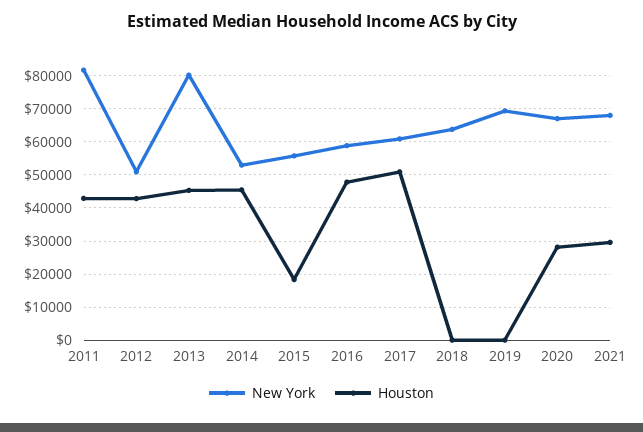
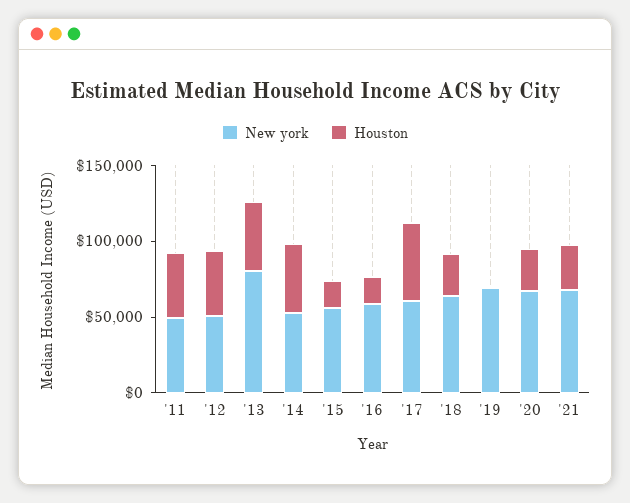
  {
    "New York": {
-     "2011": 82000,
+     "2011": 50000,
      "2012": 50000,
      "2013": 80000,
      "2014": 52000,
      "2015": 56000,
      "2016": 58000,
      "2017": 60000,
      "2018": 64000,
      "2019": 70000,
      "2020": 68000,
      "2021": 68000
    },
    "Houston": {
      "2011": 42000,
      "2012": 42000,
      "2013": 46000,
      "2014": 46000,
      "2015": 18000,
-     "2016": 48000,
+     "2016": 20000,
      "2017": 50000,
-     "2018": 0,
+     "2018": 30000,
      "2019": 0,
      "2020": 28000,
      "2021": 30000
    }
  }

